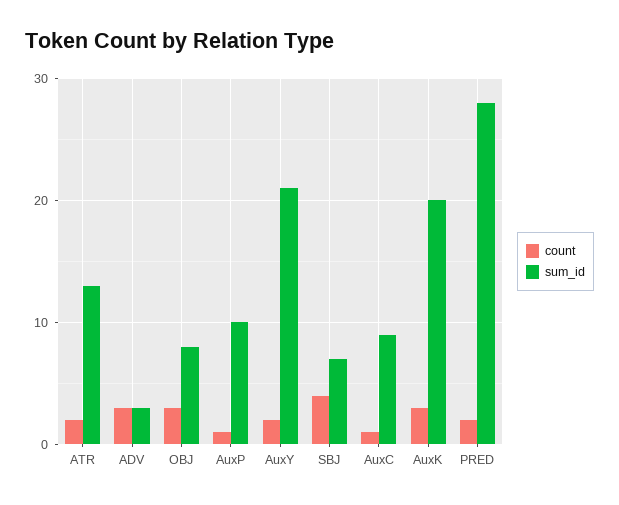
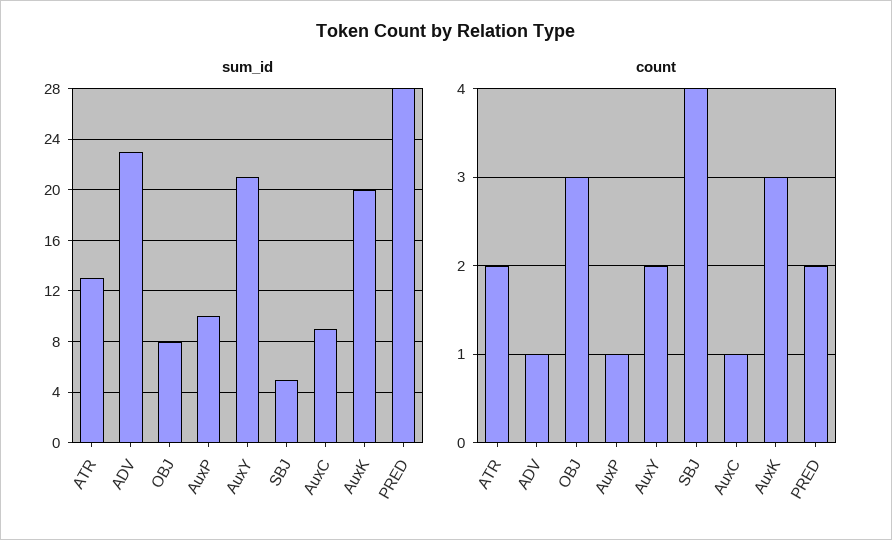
  {
    "count": {
      "ATR": 2,
-     "ADV": 3,
+     "ADV": 1,
      "OBJ": 3,
      "AuxP": 1,
      "AuxY": 2,
      "SBJ": 4,
      "AuxC": 1,
      "AuxK": 3,
      "PRED": 2
    },
    "sum_id": {
      "ATR": 13,
-     "ADV": 3,
+     "ADV": 23,
      "OBJ": 8,
      "AuxP": 10,
      "AuxY": 21,
-     "SBJ": 7,
+     "SBJ": 5,
      "AuxC": 9,
      "AuxK": 20,
      "PRED": 28
    }
  }

